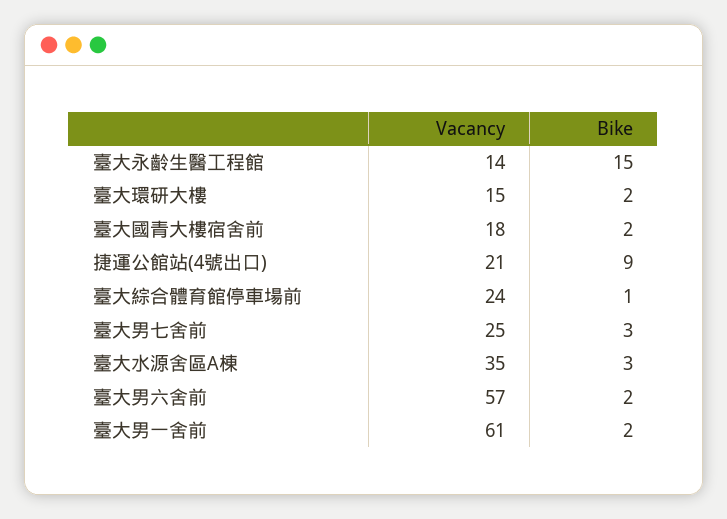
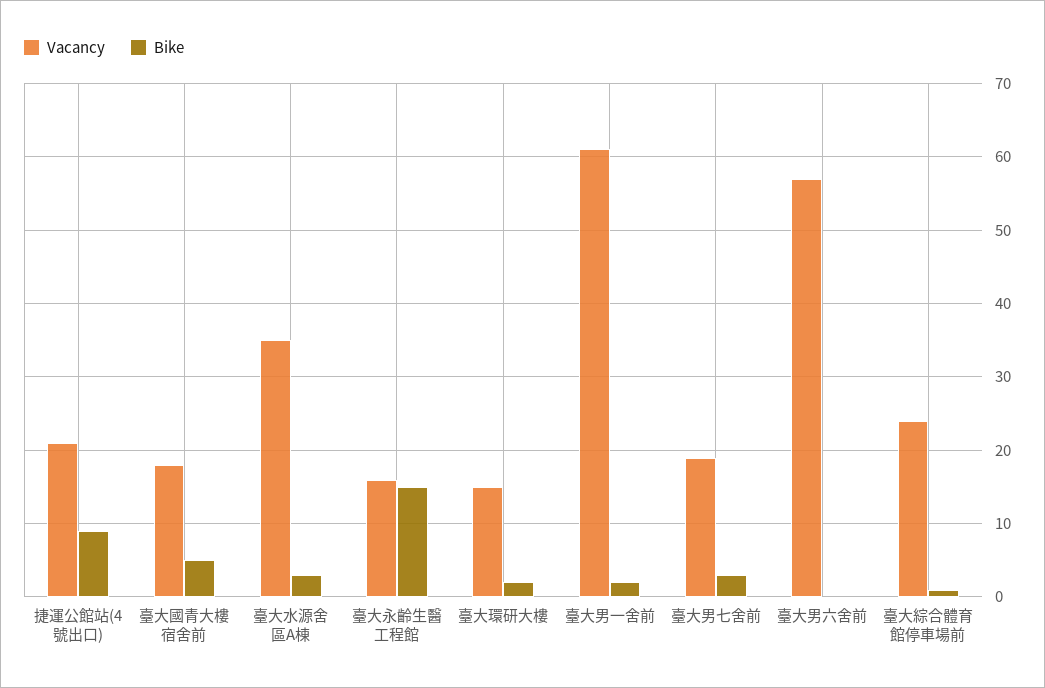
  {
    "Vacancy": {
-     "臺大永齡生醫工程館": 14,
+     "臺大永齡生醫工程館": 16,
      "臺大環研大樓": 15,
      "臺大國青大樓宿舍前": 18,
      "捷運公館站(4號出口)": 21,
      "臺大綜合體育館停車場前": 24,
-     "臺大男七舍前": 25,
+     "臺大男七舍前": 19,
      "臺大水源舍區A棟": 35,
      "臺大男六舍前": 57,
      "臺大男一舍前": 61
    },
    "Bike": {
      "臺大永齡生醫工程館": 15,
      "臺大環研大樓": 2,
-     "臺大國青大樓宿舍前": 2,
+     "臺大國青大樓宿舍前": 5,
      "捷運公館站(4號出口)": 9,
      "臺大綜合體育館停車場前": 1,
      "臺大男七舍前": 3,
      "臺大水源舍區A棟": 3,
-     "臺大男六舍前": 2,
+     "臺大男六舍前": 0,
      "臺大男一舍前": 2
    }
  }

